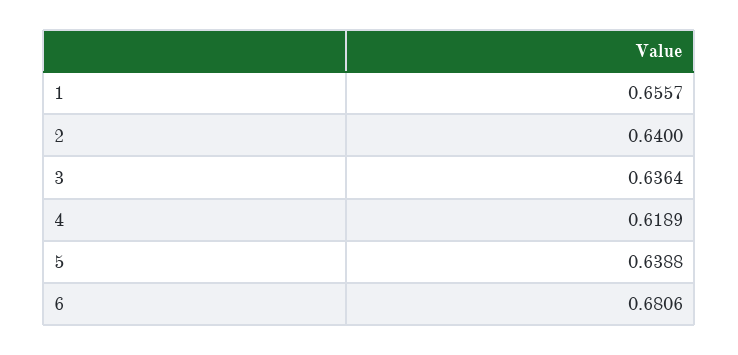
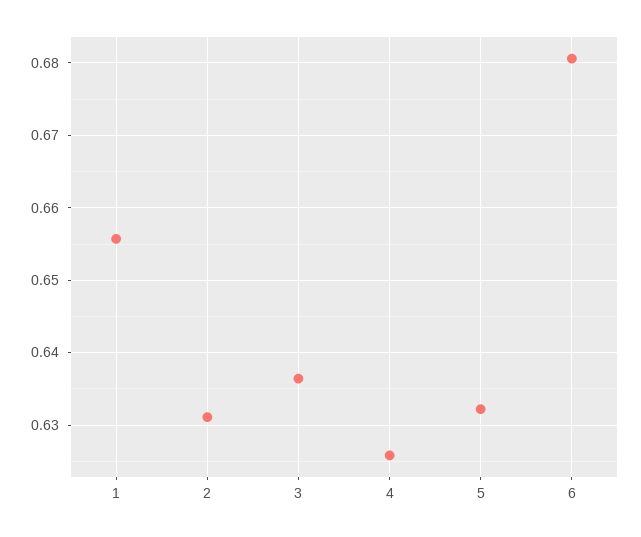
  {
    "1": 0.6557,
-   "2": 0.64,
+   "2": 0.631,
    "3": 0.6364,
-   "4": 0.6189,
+   "4": 0.626,
-   "5": 0.6388,
+   "5": 0.632,
    "6": 0.6806
  }

